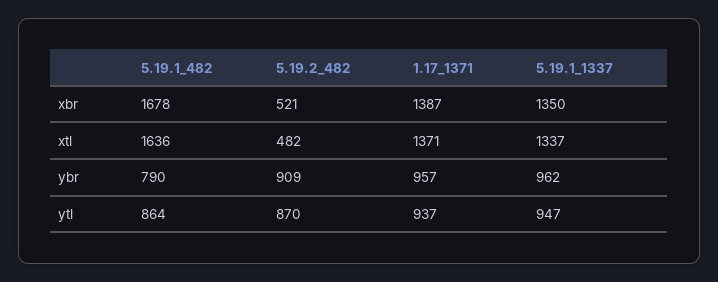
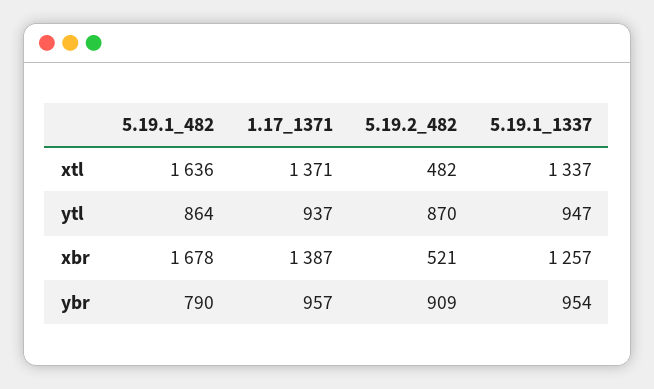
  {
    "5.19.1_482": {
      "xbr": 1678,
      "xtl": 1636,
      "ybr": 790,
      "ytl": 864
    },
    "5.19.2_482": {
      "xbr": 521,
      "xtl": 482,
      "ybr": 909,
      "ytl": 870
    },
    "1.17_1371": {
      "xbr": 1387,
      "xtl": 1371,
      "ybr": 957,
      "ytl": 937
    },
    "5.19.1_1337": {
-     "xbr": 1350,
+     "xbr": 1257,
      "xtl": 1337,
-     "ybr": 962,
+     "ybr": 954,
      "ytl": 947
    }
  }

